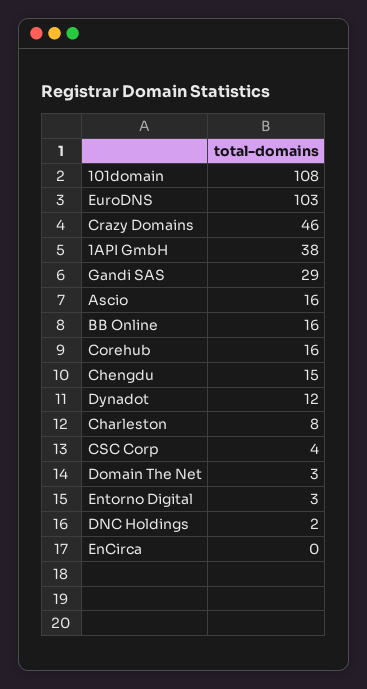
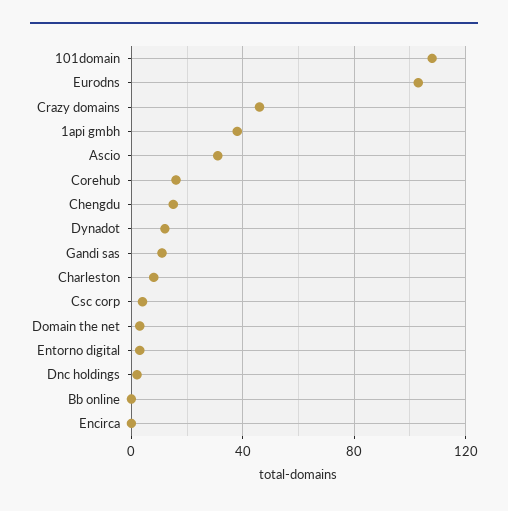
  {
    "101domain": 108,
    "EuroDNS": 103,
    "Crazy Domains": 46,
    "1API GmbH": 38,
-   "Gandi SAS": 29,
+   "Gandi SAS": 10,
-   "Ascio": 16,
+   "Ascio": 30,
-   "BB Online": 16,
+   "BB Online": 0,
    "Corehub": 16,
    "Chengdu": 15,
    "Dynadot": 12,
    "Charleston": 8,
    "CSC Corp": 4,
    "Domain The Net": 3,
    "Entorno Digital": 3,
    "DNC Holdings": 2,
    "EnCirca": 0
  }

